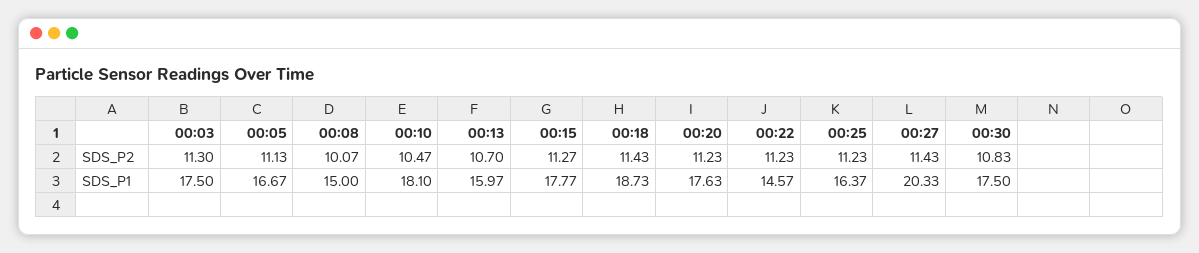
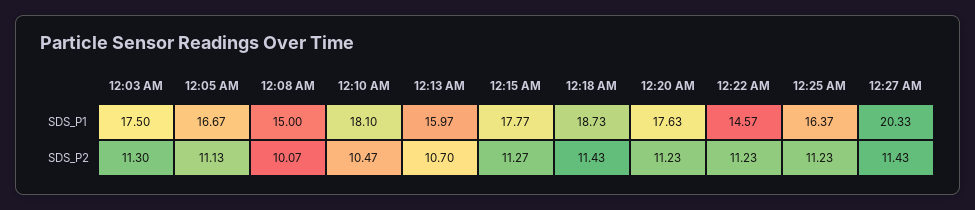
  {
    "00:03": {
      "SDS_P2": 11.3,
      "SDS_P1": 17.5
    },
    "00:05": {
      "SDS_P2": 11.13,
      "SDS_P1": 16.67
    },
    "00:08": {
      "SDS_P2": 10.07,
      "SDS_P1": 15
    },
    "00:10": {
      "SDS_P2": 10.47,
      "SDS_P1": 18.1
    },
    "00:13": {
      "SDS_P2": 10.7,
      "SDS_P1": 15.97
    },
    "00:15": {
      "SDS_P2": 11.27,
      "SDS_P1": 17.77
    },
    "00:18": {
      "SDS_P2": 11.43,
      "SDS_P1": 18.73
    },
    "00:20": {
      "SDS_P2": 11.23,
      "SDS_P1": 17.63
    },
    "00:22": {
      "SDS_P2": 11.23,
      "SDS_P1": 14.57
    },
    "00:25": {
      "SDS_P2": 11.23,
      "SDS_P1": 16.37
    },
    "00:27": {
      "SDS_P2": 11.43,
      "SDS_P1": 20.33
-   },
+   }
-   "00:30": {
-     "SDS_P2": 10.83,
-     "SDS_P1": 17.5
-   }
  }

